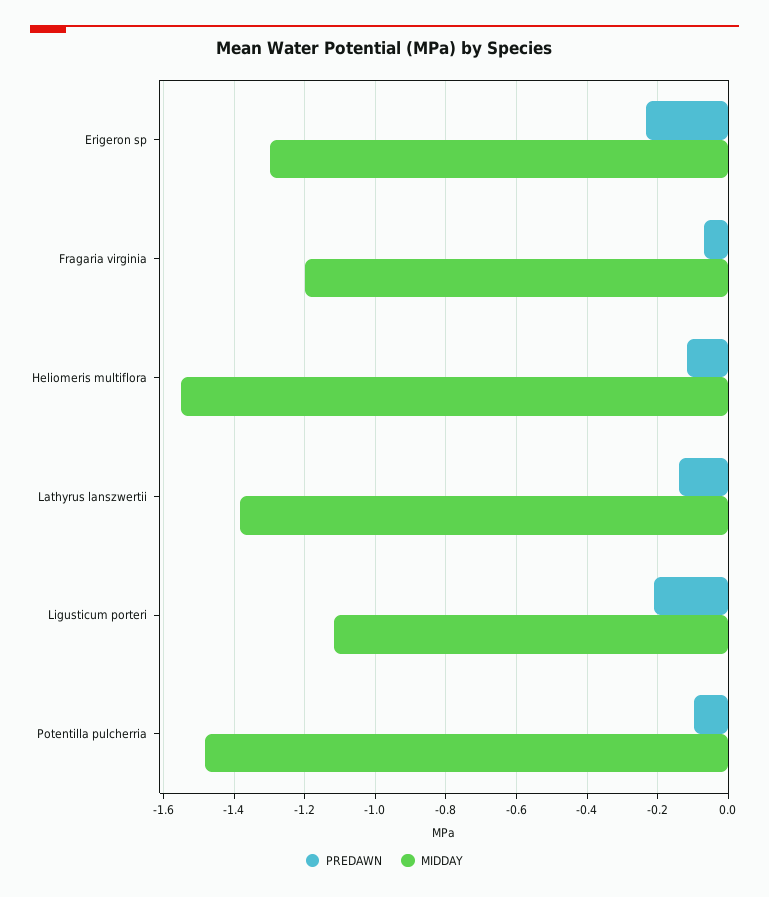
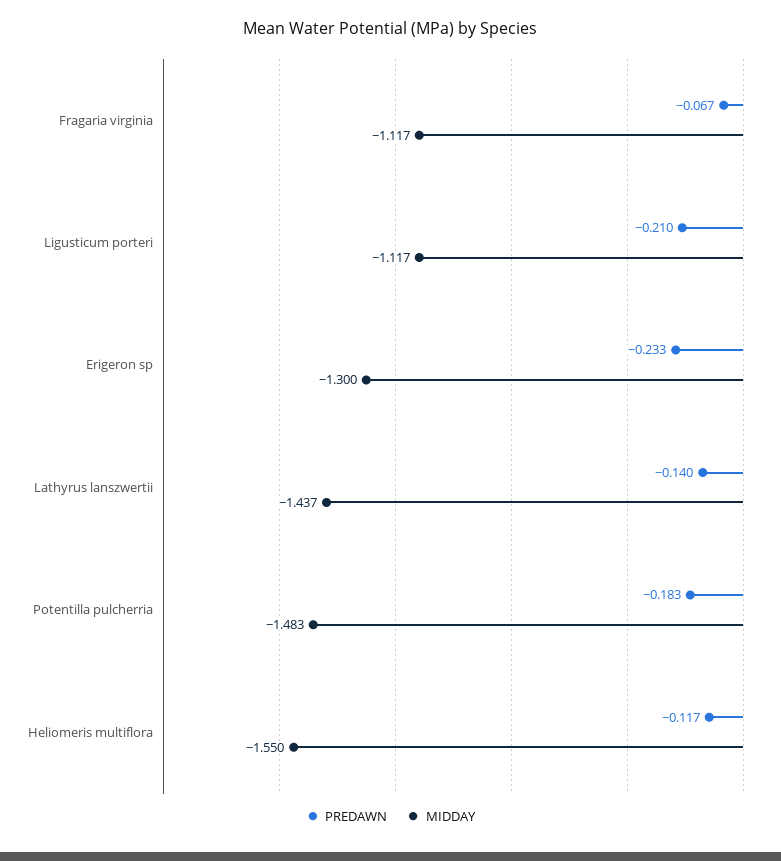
  {
    "PREDAWN": {
      "Erigeron sp": -0.233,
      "Fragaria virginia": -0.067,
      "Heliomeris multiflora": -0.117,
      "Lathyrus lanszwertii": -0.14,
      "Ligusticum porteri": -0.21,
-     "Potentilla pulcherria": -0.1
+     "Potentilla pulcherria": -0.183
    },
    "MIDDAY": {
      "Erigeron sp": -1.3,
-     "Fragaria virginia": -1.2,
+     "Fragaria virginia": -1.117,
      "Heliomeris multiflora": -1.55,
-     "Lathyrus lanszwertii": -1.38,
+     "Lathyrus lanszwertii": -1.437,
      "Ligusticum porteri": -1.117,
      "Potentilla pulcherria": -1.483
    }
  }

